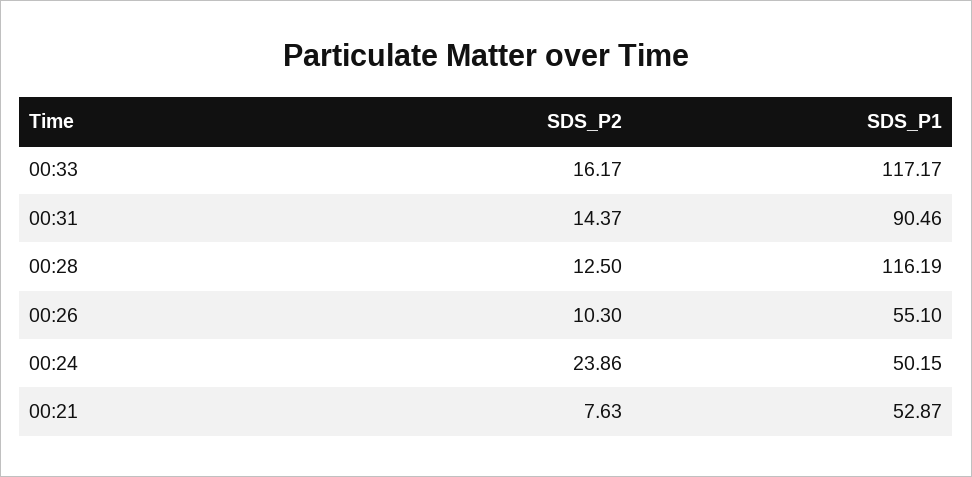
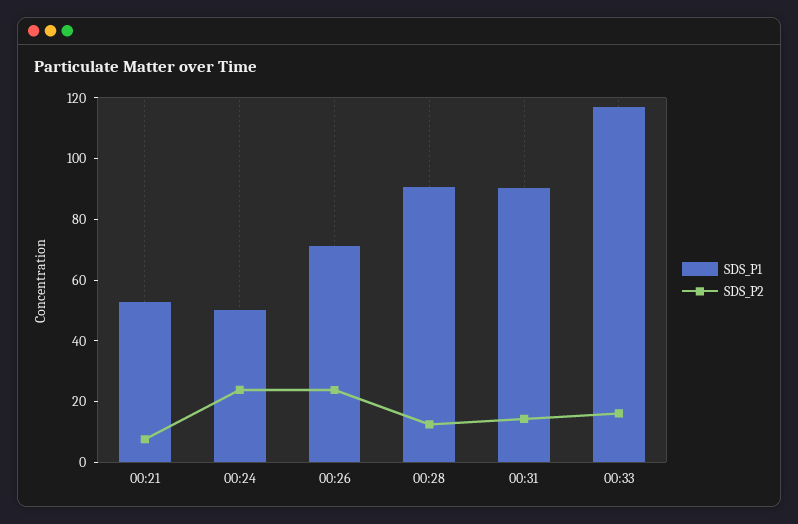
  {
    "SDS_P2": {
      "00:33": 16.17,
      "00:31": 14.37,
      "00:28": 12.5,
-     "00:26": 10.3,
+     "00:26": 25,
      "00:24": 23.86,
      "00:21": 7.63
    },
    "SDS_P1": {
      "00:33": 117.17,
      "00:31": 90.46,
-     "00:28": 116.19,
+     "00:28": 90,
-     "00:26": 55.1,
+     "00:26": 70,
      "00:24": 50.15,
      "00:21": 52.87
    }
  }

